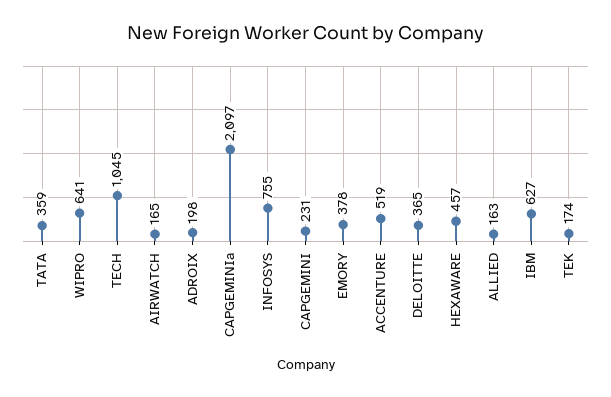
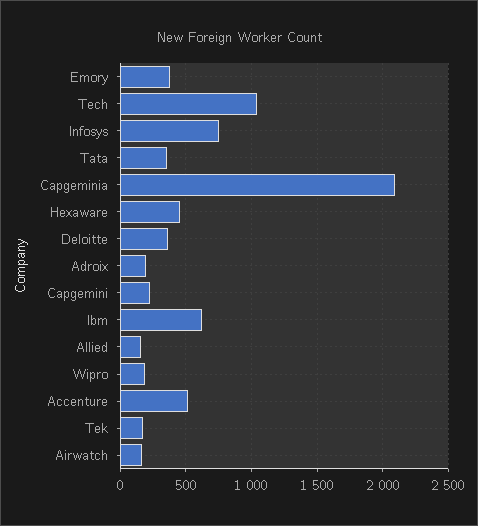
  {
    "TATA": 359,
-   "WIPRO": 641,
+   "WIPRO": 200,
    "TECH": 1045,
    "AIRWATCH": 165,
    "ADROIX": 198,
    "CAPGEMINIa": 2097,
    "INFOSYS": 755,
    "CAPGEMINI": 231,
    "EMORY": 378,
    "ACCENTURE": 519,
    "DELOITTE": 365,
    "HEXAWARE": 457,
    "ALLIED": 163,
    "IBM": 627,
    "TEK": 174
  }

